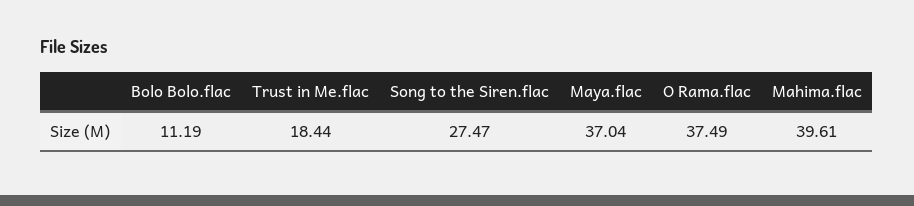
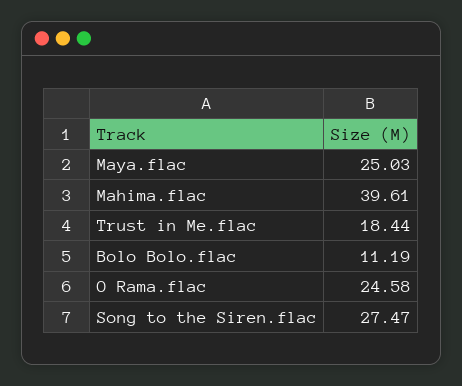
  {
    "Bolo Bolo.flac": 11.19,
    "Trust in Me.flac": 18.44,
    "Song to the Siren.flac": 27.47,
-   "Maya.flac": 37.04,
+   "Maya.flac": 25.03,
-   "O Rama.flac": 37.49,
+   "O Rama.flac": 24.58,
    "Mahima.flac": 39.61
  }

